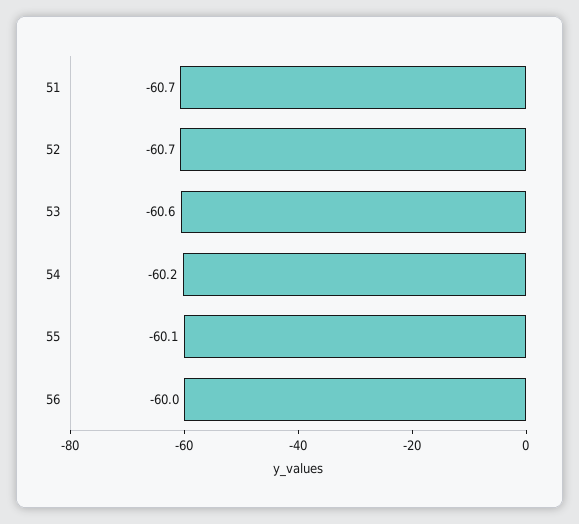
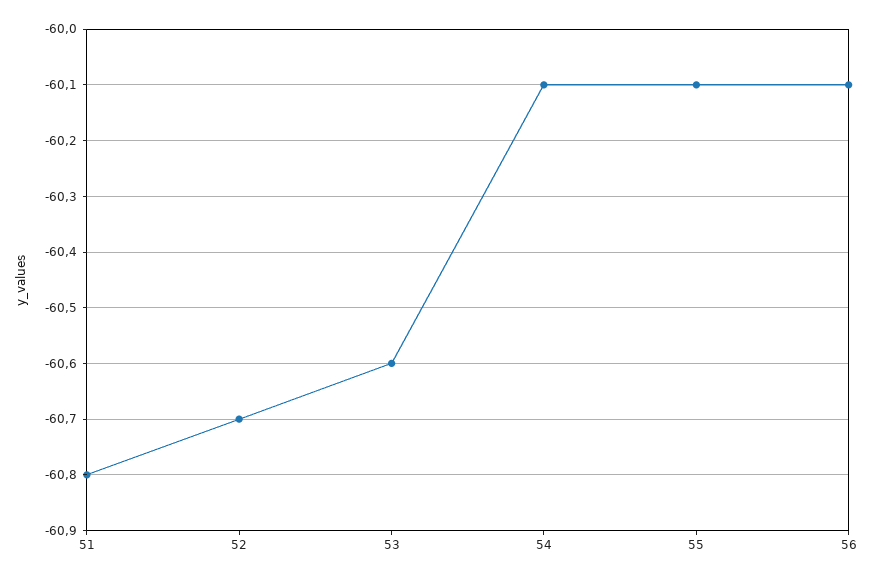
  {
-   "51": -60.7,
+   "51": -60.8,
    "52": -60.7,
    "53": -60.6,
-   "54": -60.2,
+   "54": -60.1,
    "55": -60.1,
-   "56": -60
+   "56": -60.1
  }

